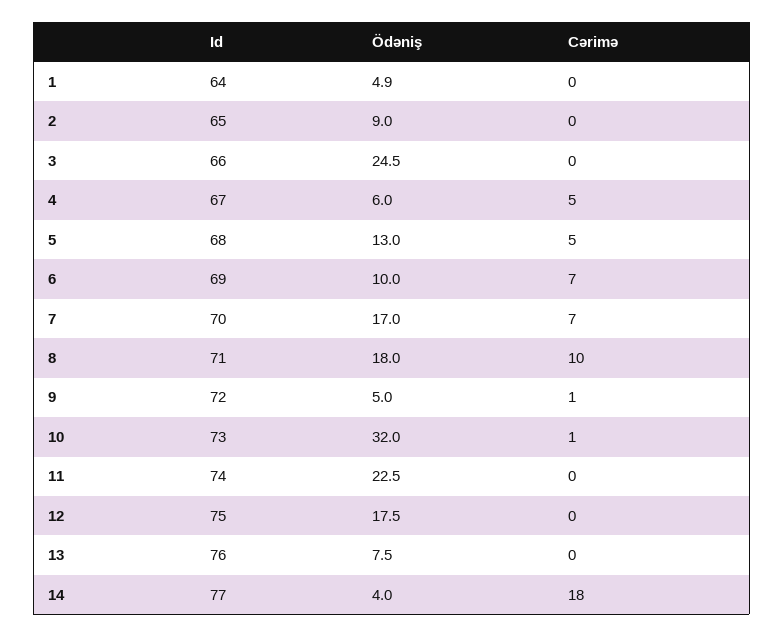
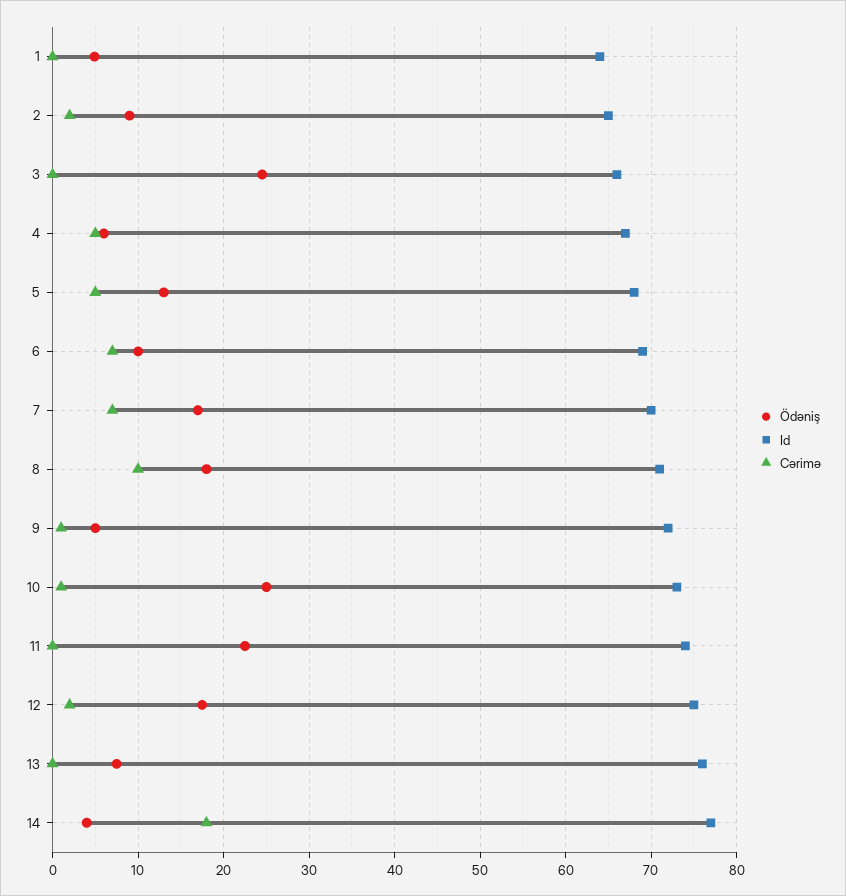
  {
    "Id": {
      "1": 64,
      "2": 65,
      "3": 66,
      "4": 67,
      "5": 68,
      "6": 69,
      "7": 70,
      "8": 71,
      "9": 72,
      "10": 73,
      "11": 74,
      "12": 75,
      "13": 76,
      "14": 77
    },
    "Ödəniş": {
      "1": 4.9,
      "2": 9,
      "3": 24.5,
      "4": 6,
      "5": 13,
      "6": 10,
      "7": 17,
      "8": 18,
      "9": 5,
-     "10": 32,
+     "10": 25,
      "11": 22.5,
      "12": 17.5,
      "13": 7.5,
      "14": 4
    },
    "Cərimə": {
      "1": 0,
-     "2": 0,
+     "2": 2,
      "3": 0,
      "4": 5,
      "5": 5,
      "6": 7,
      "7": 7,
      "8": 10,
      "9": 1,
      "10": 1,
      "11": 0,
-     "12": 0,
+     "12": 2,
      "13": 0,
      "14": 18
    }
  }

